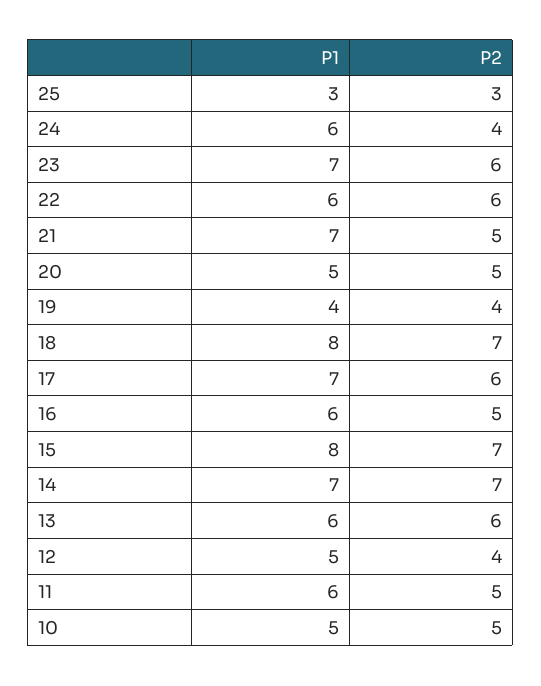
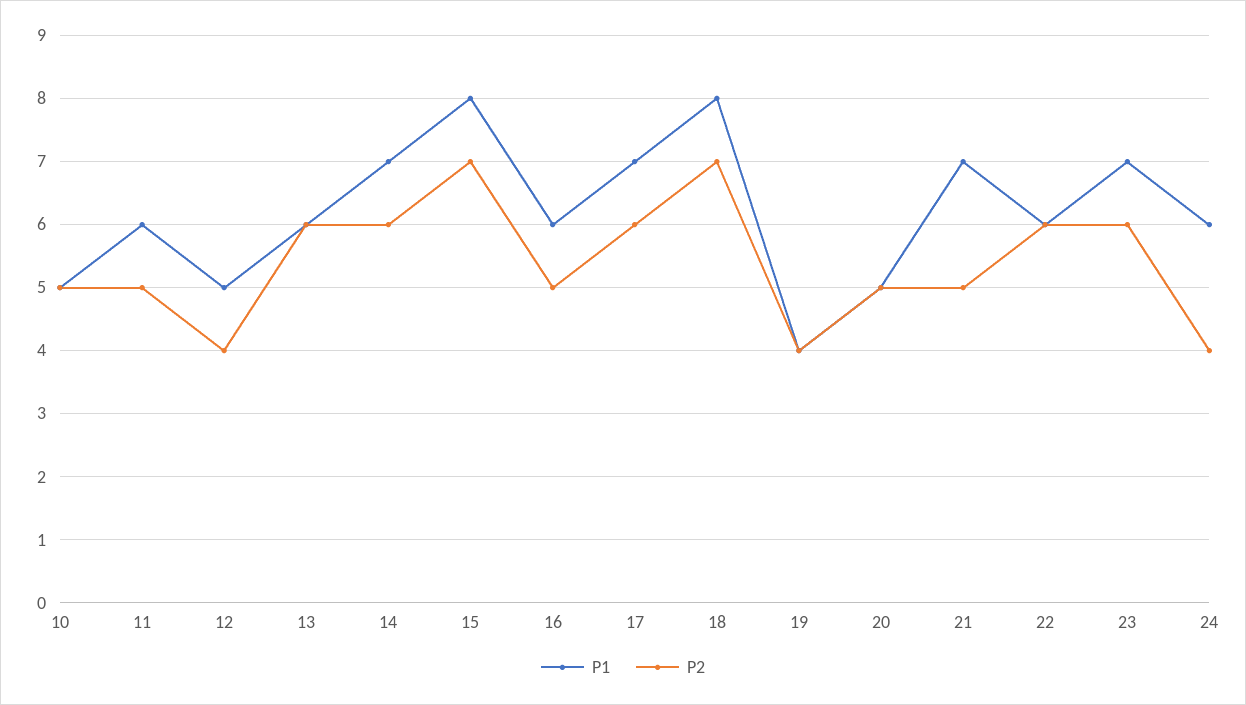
  {
    "P1": {
-     "25": 3,
      "24": 6,
      "23": 7,
      "22": 6,
      "21": 7,
      "20": 5,
      "19": 4,
      "18": 8,
      "17": 7,
      "16": 6,
      "15": 8,
      "14": 7,
      "13": 6,
      "12": 5,
      "11": 6,
      "10": 5
    },
    "P2": {
-     "25": 3,
      "24": 4,
      "23": 6,
      "22": 6,
      "21": 5,
      "20": 5,
      "19": 4,
      "18": 7,
      "17": 6,
      "16": 5,
      "15": 7,
-     "14": 7,
+     "14": 6,
      "13": 6,
      "12": 4,
      "11": 5,
      "10": 5
    }
  }

